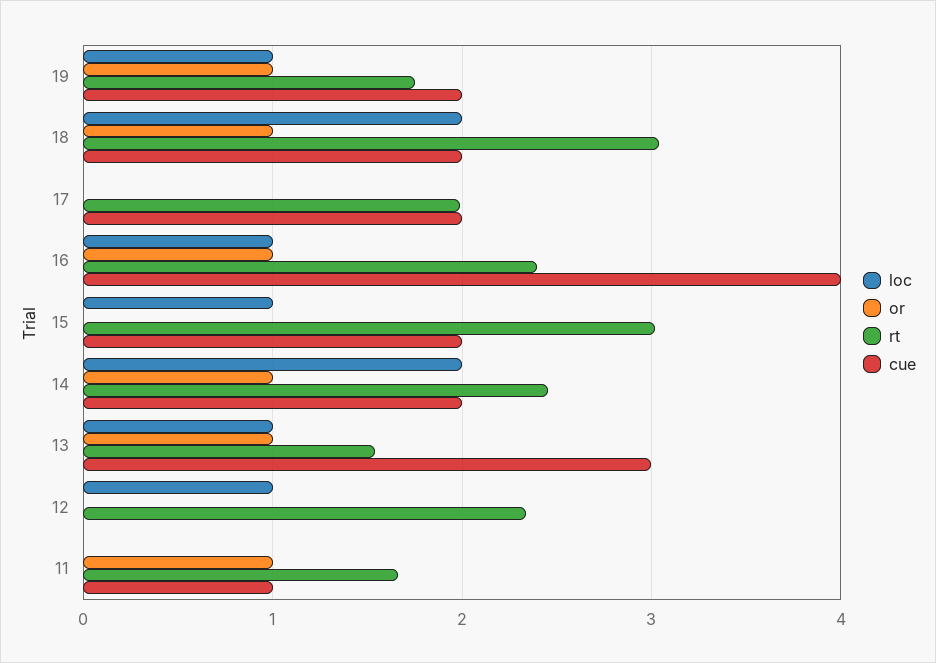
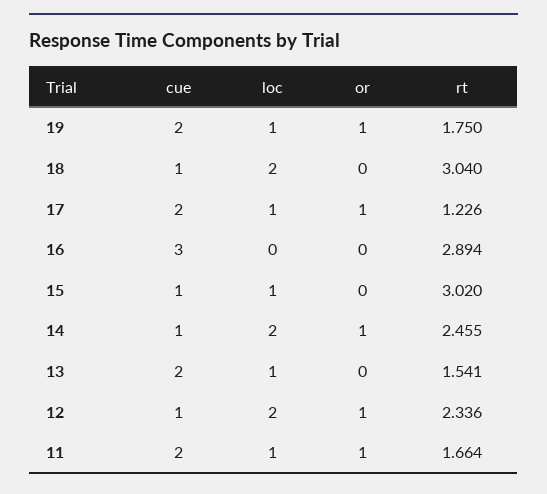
  {
    "loc": {
      "19": 1,
      "18": 2,
-     "17": 0,
+     "17": 1,
-     "16": 1,
+     "16": 0,
      "15": 1,
      "14": 2,
      "13": 1,
-     "12": 1,
+     "12": 2,
-     "11": 0
+     "11": 1
    },
    "or": {
      "19": 1,
-     "18": 1,
+     "18": 0,
-     "17": 0,
+     "17": 1,
-     "16": 1,
+     "16": 0,
      "15": 0,
      "14": 1,
-     "13": 1,
+     "13": 0,
-     "12": 0,
+     "12": 1,
      "11": 1
    },
    "rt": {
      "19": 1.75,
      "18": 3.04,
-     "17": 2,
+     "17": 1.226,
-     "16": 2.4,
+     "16": 2.894,
      "15": 3.02,
      "14": 2.455,
      "13": 1.541,
      "12": 2.336,
      "11": 1.664
    },
    "cue": {
      "19": 2,
-     "18": 2,
+     "18": 1,
      "17": 2,
-     "16": 4,
+     "16": 3,
-     "15": 2,
+     "15": 1,
-     "14": 2,
+     "14": 1,
-     "13": 3,
+     "13": 2,
-     "12": 0,
+     "12": 1,
-     "11": 1
+     "11": 2
    }
  }

